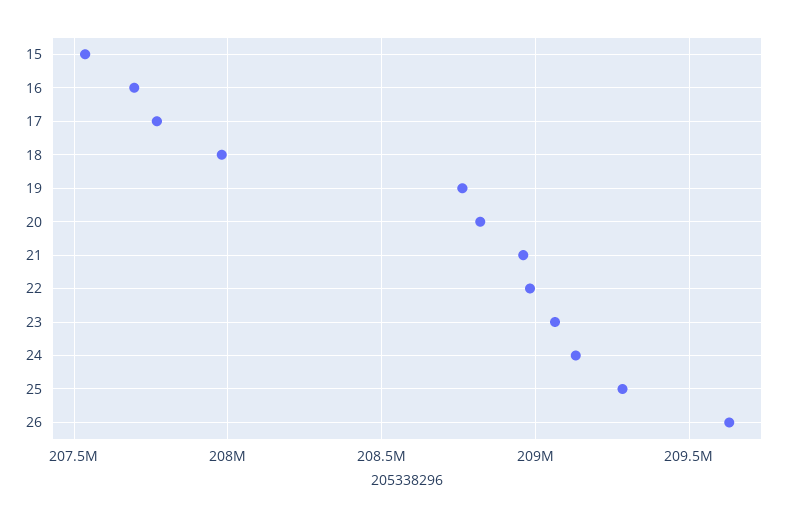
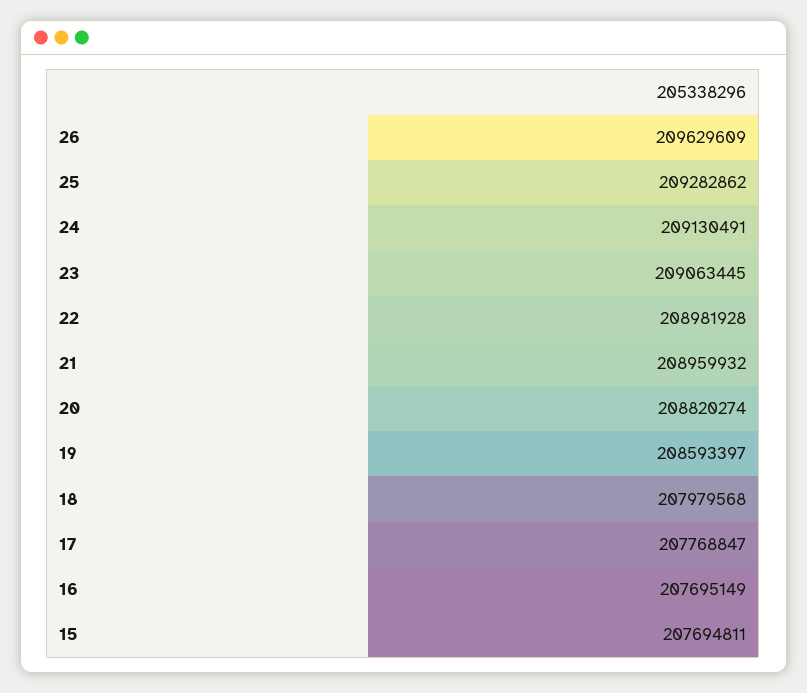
  {
-   "15": 207550000,
+   "15": 207694811,
    "16": 207695149,
    "17": 207768847,
    "18": 207979568,
-   "19": 208750000,
+   "19": 208593397,
    "20": 208820274,
    "21": 208959932,
    "22": 208981928,
    "23": 209063445,
    "24": 209130491,
    "25": 209282862,
    "26": 209629609
  }

